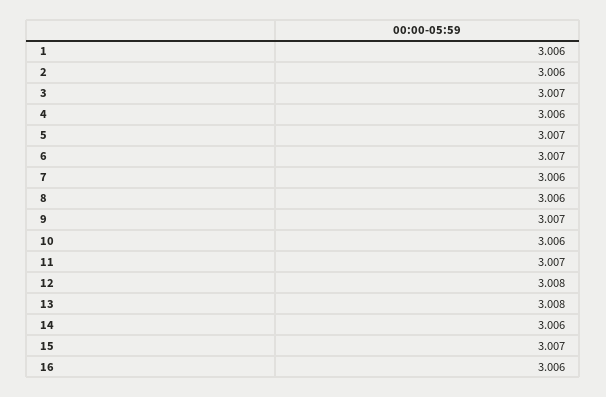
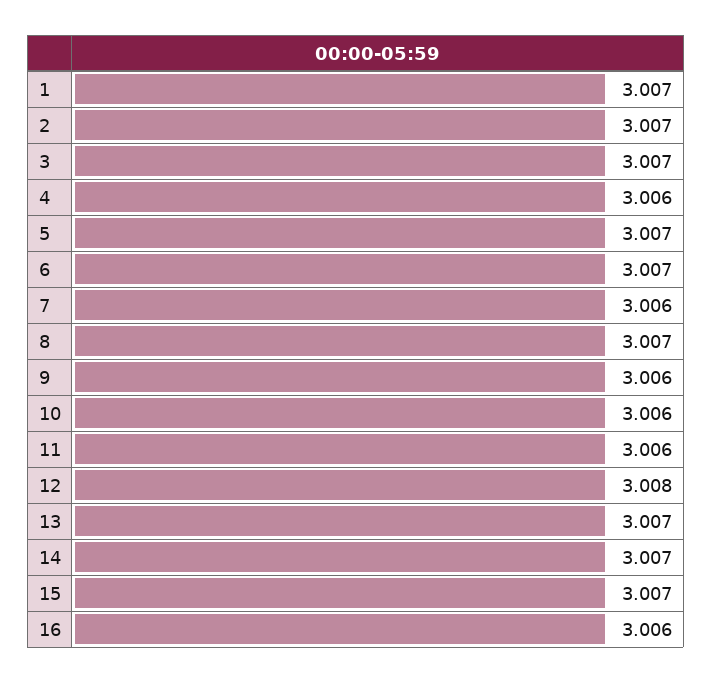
  {
-   "1": 3.006,
+   "1": 3.007,
-   "2": 3.006,
+   "2": 3.007,
    "3": 3.007,
    "4": 3.006,
    "5": 3.007,
    "6": 3.007,
    "7": 3.006,
-   "8": 3.006,
+   "8": 3.007,
-   "9": 3.007,
+   "9": 3.006,
    "10": 3.006,
-   "11": 3.007,
+   "11": 3.006,
    "12": 3.008,
-   "13": 3.008,
+   "13": 3.007,
-   "14": 3.006,
+   "14": 3.007,
    "15": 3.007,
    "16": 3.006
  }

